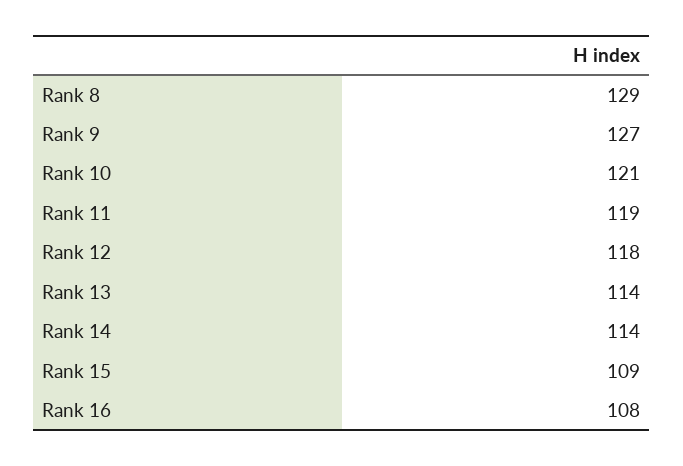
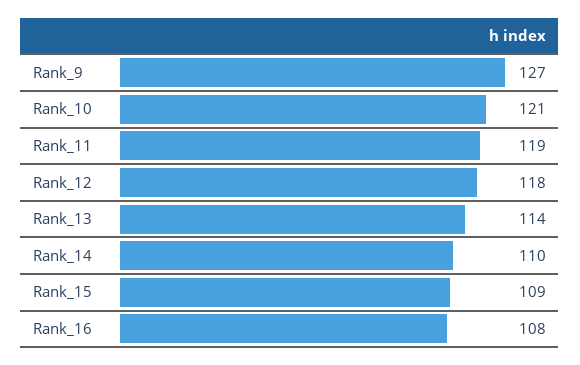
  {
-   "Rank 8": 129,
    "Rank 9": 127,
    "Rank 10": 121,
    "Rank 11": 119,
    "Rank 12": 118,
    "Rank 13": 114,
-   "Rank 14": 114,
+   "Rank 14": 110,
    "Rank 15": 109,
    "Rank 16": 108
  }

